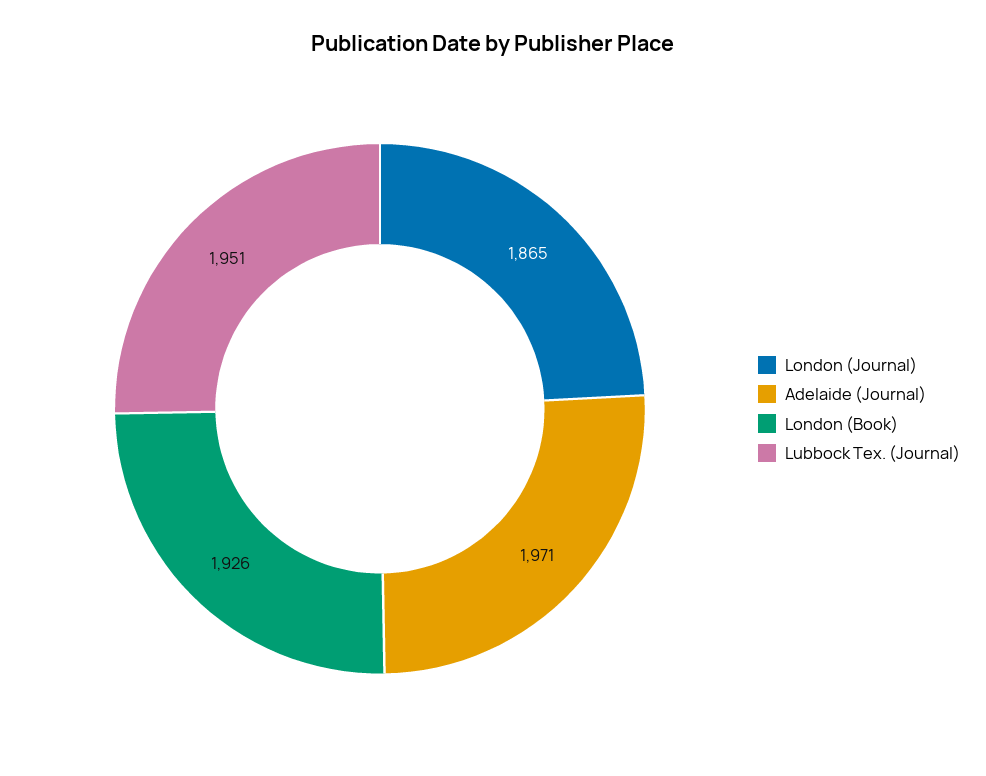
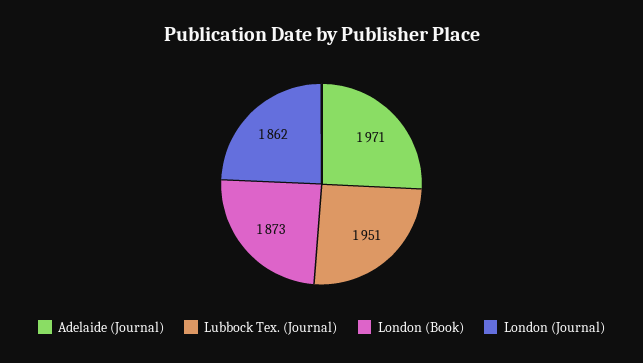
  {
-   "London (Journal)": 1865,
+   "London (Journal)": 1862,
    "Adelaide (Journal)": 1971,
-   "London (Book)": 1926,
+   "London (Book)": 1873,
    "Lubbock Tex. (Journal)": 1951
  }

